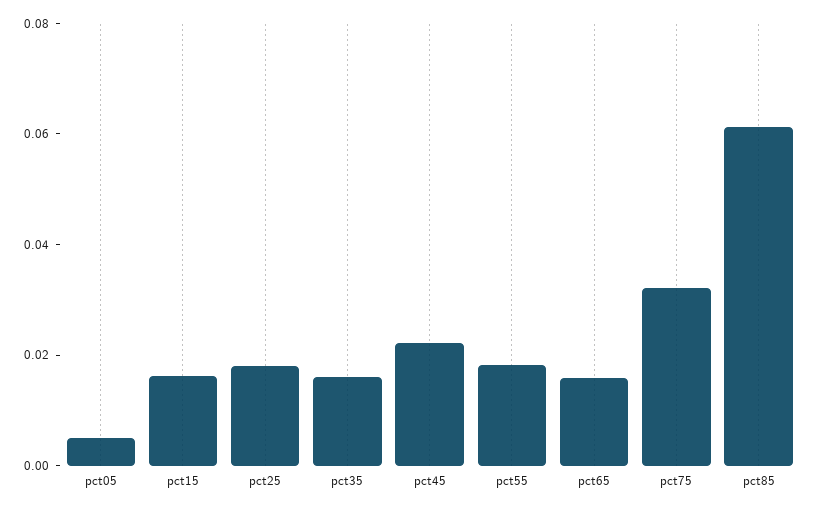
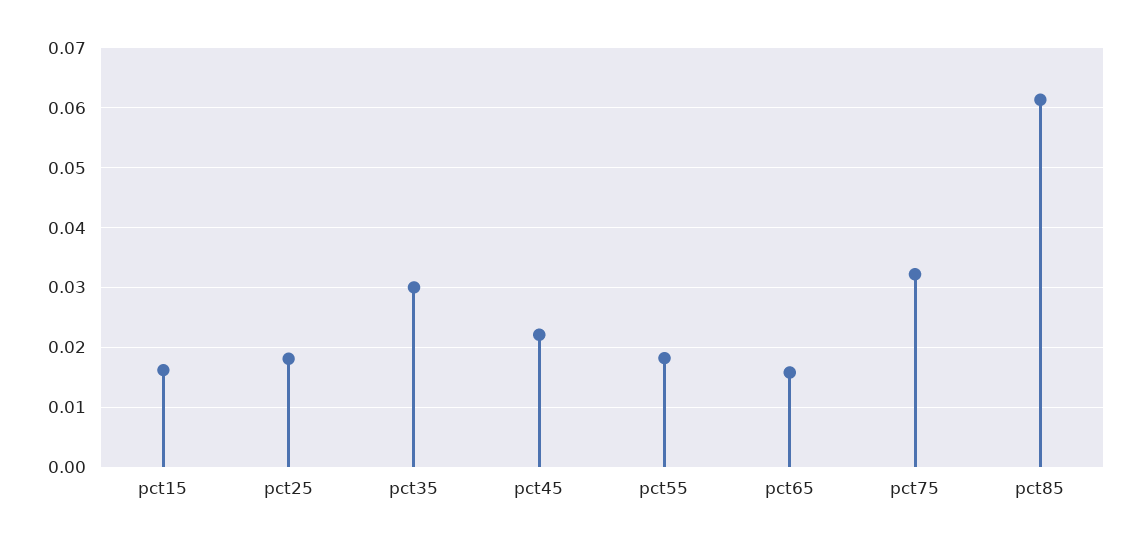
  {
-   "pct05": 0.005,
    "pct15": 0.016,
    "pct25": 0.018,
-   "pct35": 0.015,
+   "pct35": 0.03,
    "pct45": 0.022,
    "pct55": 0.018,
    "pct65": 0.016,
    "pct75": 0.032,
    "pct85": 0.062
  }

